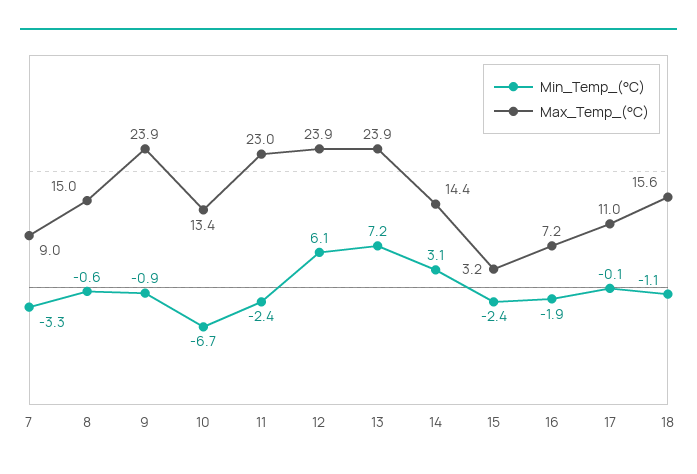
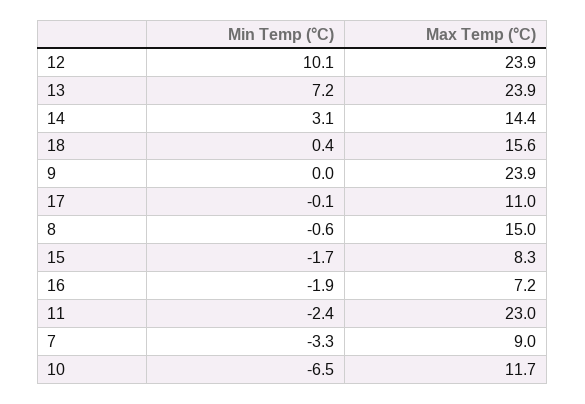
  {
    "Min_Temp_(°C)": {
      "7": -3.3,
      "8": -0.6,
-     "9": -0.9,
+     "9": 0,
-     "10": -6.7,
+     "10": -6.5,
      "11": -2.4,
-     "12": 6.1,
+     "12": 10.1,
      "13": 7.2,
      "14": 3.1,
-     "15": -2.4,
+     "15": -1.7,
      "16": -1.9,
      "17": -0.1,
-     "18": -1.1
+     "18": 0.4
    },
    "Max_Temp_(°C)": {
      "7": 9,
      "8": 15,
      "9": 23.9,
-     "10": 13.4,
+     "10": 11.7,
      "11": 23,
      "12": 23.9,
      "13": 23.9,
      "14": 14.4,
-     "15": 3.2,
+     "15": 8.3,
      "16": 7.2,
      "17": 11,
      "18": 15.6
    }
  }

